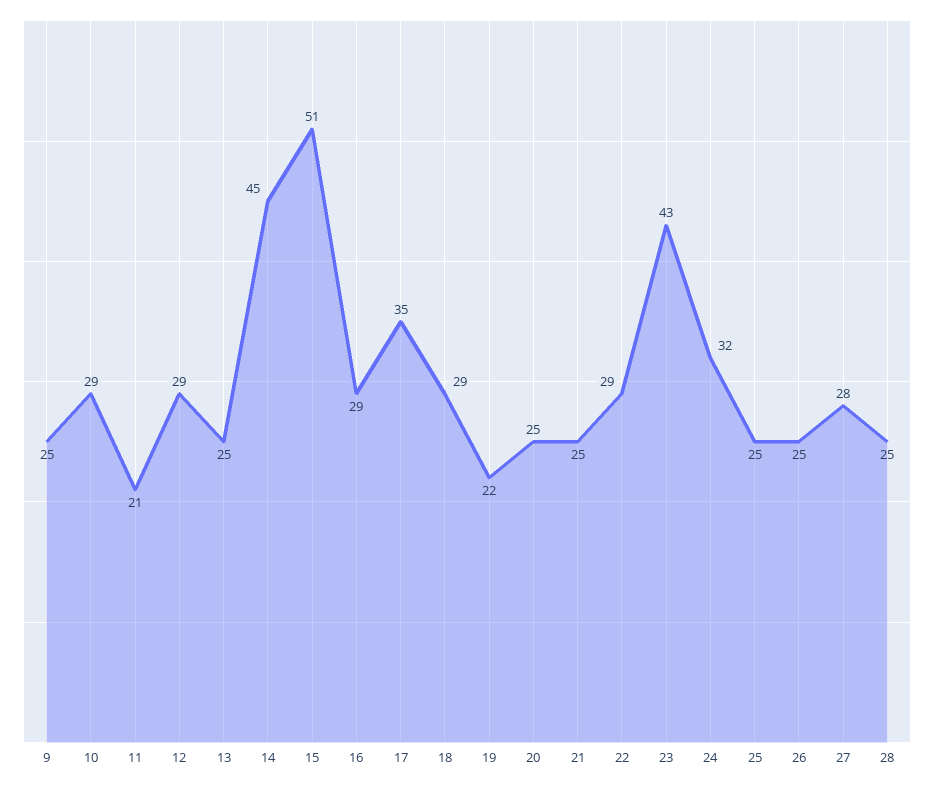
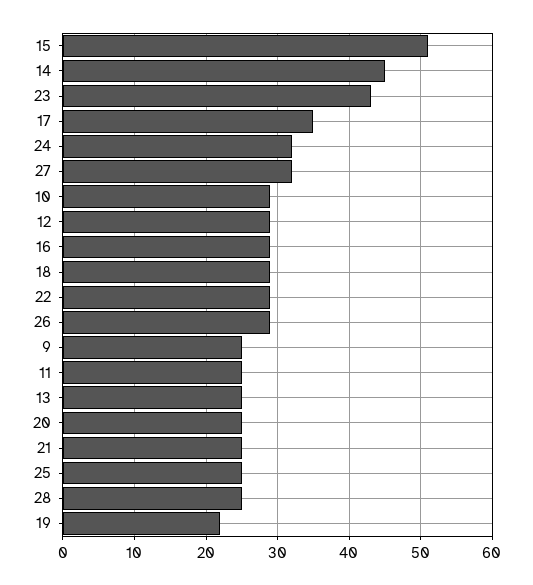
  {
    "9": 25,
    "10": 29,
-   "11": 21,
+   "11": 25,
    "12": 29,
    "13": 25,
    "14": 45,
    "15": 51,
    "16": 29,
    "17": 35,
    "18": 29,
    "19": 22,
    "20": 25,
    "21": 25,
    "22": 29,
    "23": 43,
    "24": 32,
    "25": 25,
-   "26": 25,
+   "26": 29,
-   "27": 28,
+   "27": 32,
    "28": 25
  }

